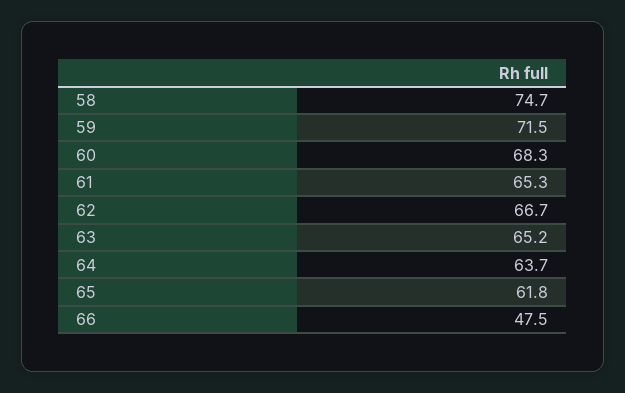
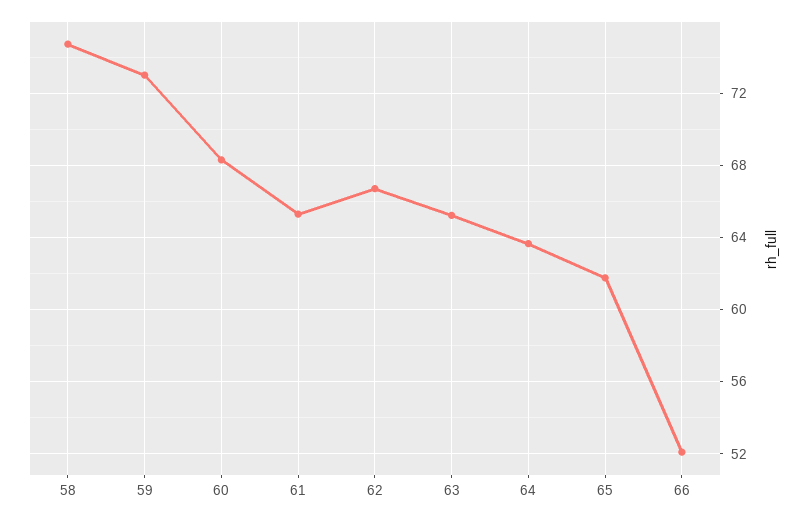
  {
    "58": 74.7,
-   "59": 71.5,
+   "59": 73,
    "60": 68.3,
    "61": 65.3,
    "62": 66.7,
    "63": 65.2,
    "64": 63.7,
    "65": 61.8,
-   "66": 47.5
+   "66": 52
  }

